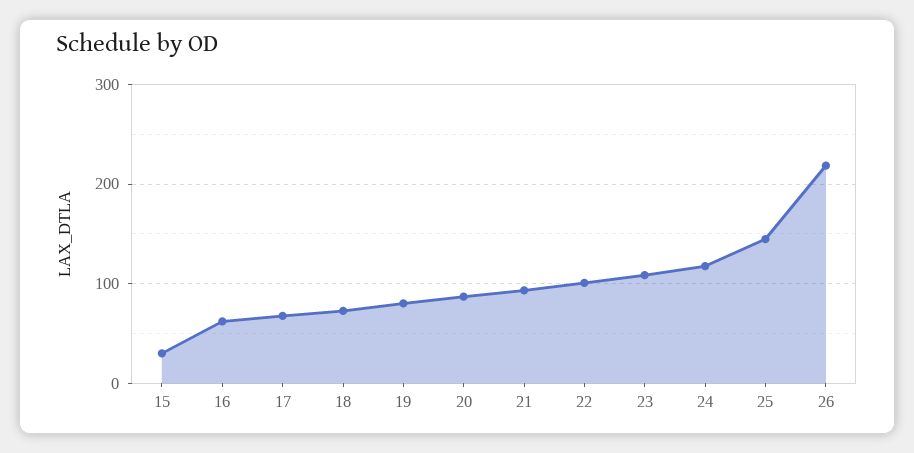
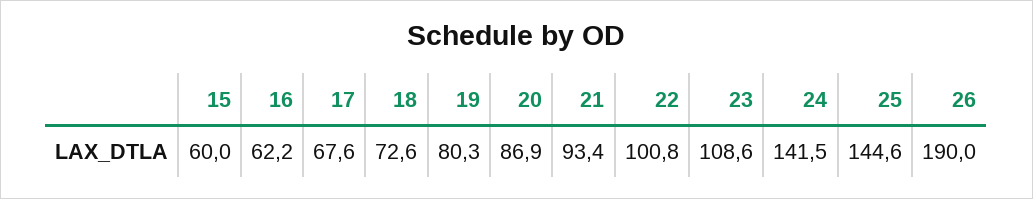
  {
-   "15": 30,
+   "15": 60,
    "16": 62.2,
    "17": 67.6,
    "18": 72.6,
    "19": 80.3,
    "20": 86.9,
    "21": 93.4,
    "22": 100.8,
    "23": 108.6,
-   "24": 120,
+   "24": 141.5,
    "25": 144.6,
-   "26": 220
+   "26": 190
  }

